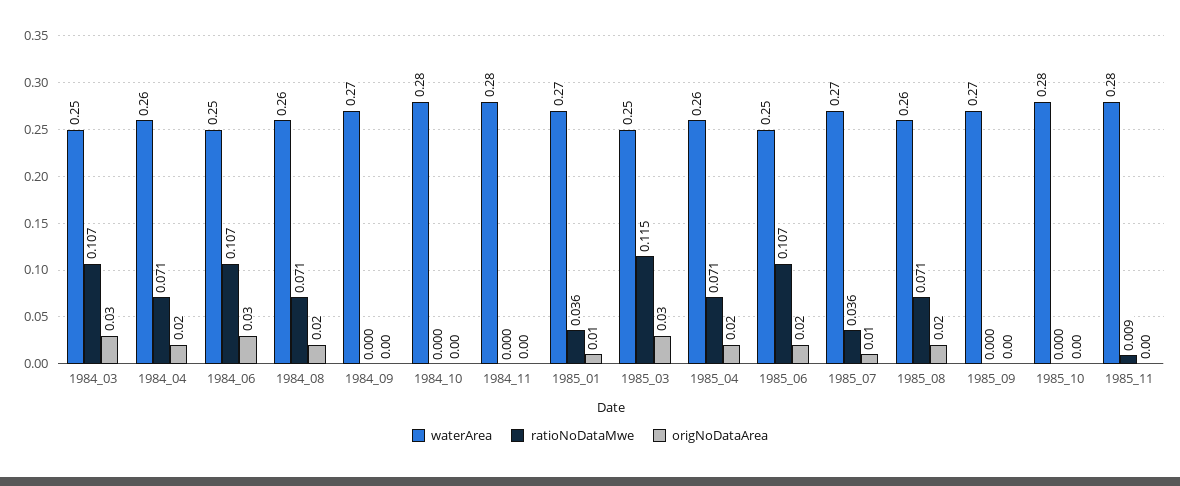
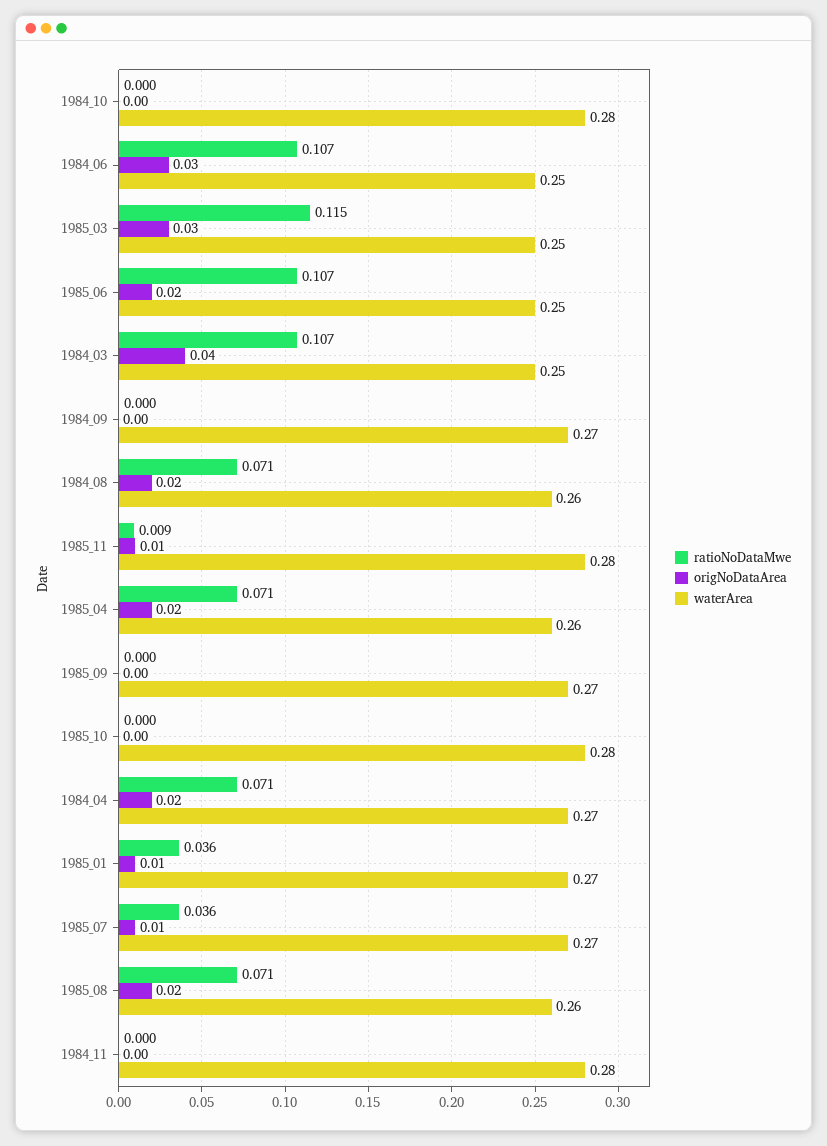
  {
    "waterArea": {
      "1984_03": 0.25,
-     "1984_04": 0.26,
+     "1984_04": 0.27,
      "1984_06": 0.25,
      "1984_08": 0.26,
      "1984_09": 0.27,
      "1984_10": 0.28,
      "1984_11": 0.28,
      "1985_01": 0.27,
      "1985_03": 0.25,
      "1985_04": 0.26,
      "1985_06": 0.25,
      "1985_07": 0.27,
      "1985_08": 0.26,
      "1985_09": 0.27,
      "1985_10": 0.28,
      "1985_11": 0.28
    },
    "ratioNoDataMwe": {
      "1984_03": 0.107,
      "1984_04": 0.071,
      "1984_06": 0.107,
      "1984_08": 0.071,
      "1984_09": 0,
      "1984_10": 0,
      "1984_11": 0,
      "1985_01": 0.036,
      "1985_03": 0.115,
      "1985_04": 0.071,
      "1985_06": 0.107,
      "1985_07": 0.036,
      "1985_08": 0.071,
      "1985_09": 0,
      "1985_10": 0,
      "1985_11": 0.009
    },
    "origNoDataArea": {
-     "1984_03": 0.03,
+     "1984_03": 0.04,
      "1984_04": 0.02,
      "1984_06": 0.03,
      "1984_08": 0.02,
      "1984_09": 0,
      "1984_10": 0,
      "1984_11": 0,
      "1985_01": 0.01,
      "1985_03": 0.03,
      "1985_04": 0.02,
      "1985_06": 0.02,
      "1985_07": 0.01,
      "1985_08": 0.02,
      "1985_09": 0,
      "1985_10": 0,
-     "1985_11": 0
+     "1985_11": 0.01
    }
  }

